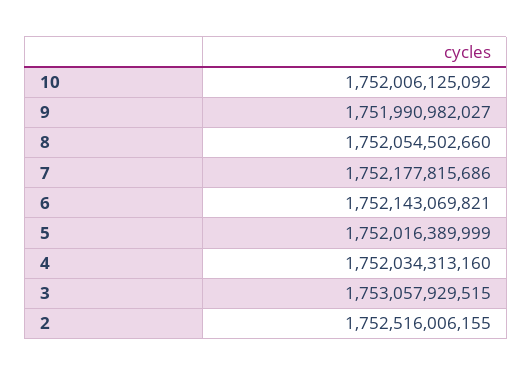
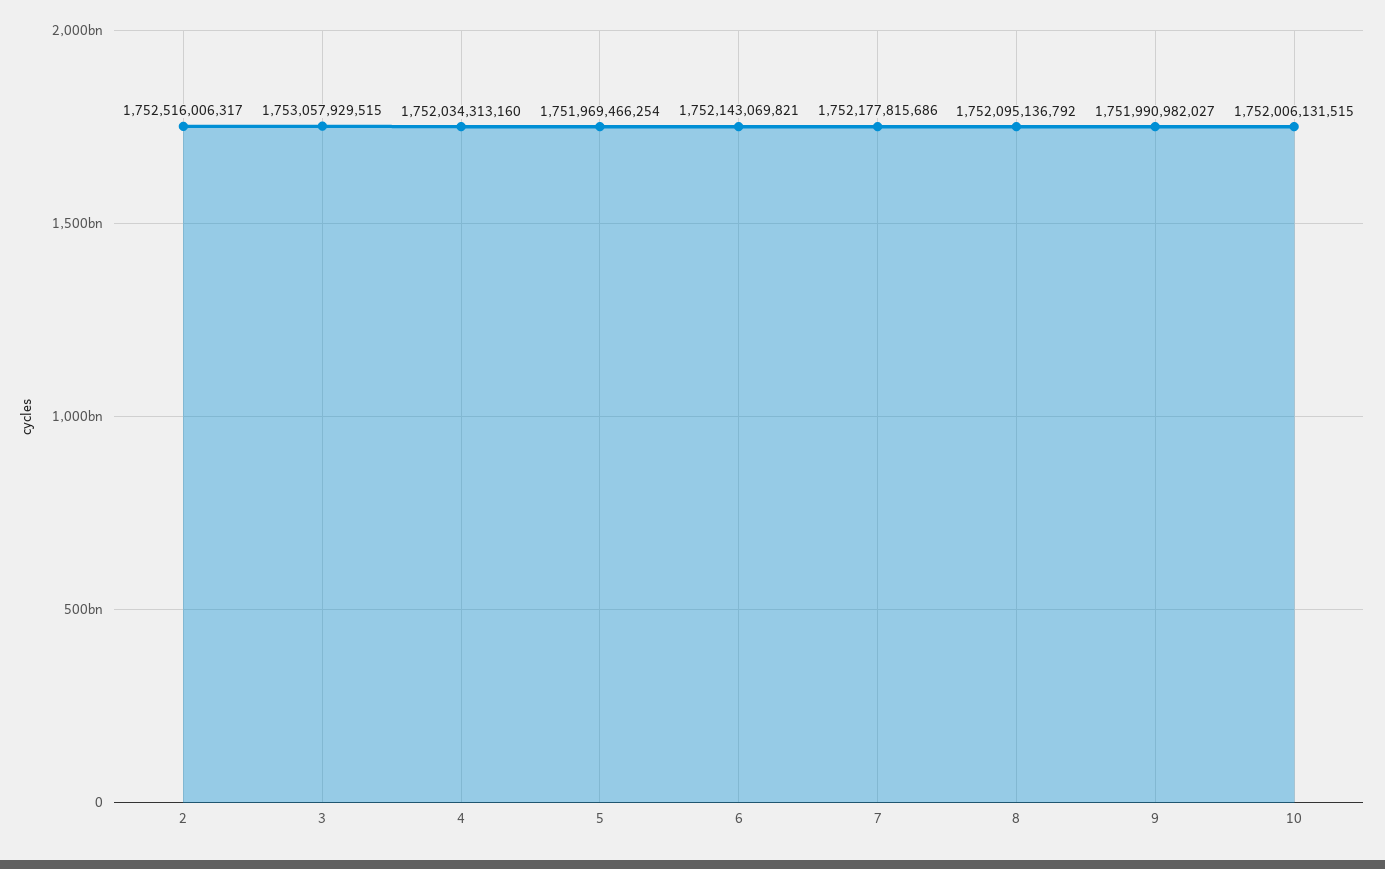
  {
-   "10": 1752006125092,
+   "10": 1752006131515,
    "9": 1751990982027,
-   "8": 1752054502660,
+   "8": 1752095136792,
    "7": 1752177815686,
    "6": 1752143069821,
-   "5": 1752016389999,
+   "5": 1751969466254,
    "4": 1752034313160,
    "3": 1753057929515,
-   "2": 1752516006155
+   "2": 1752516006317
  }

